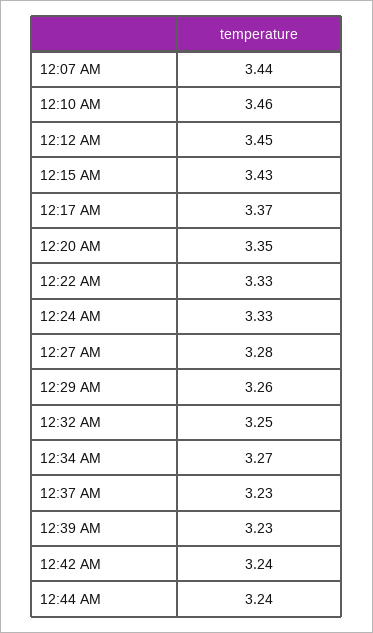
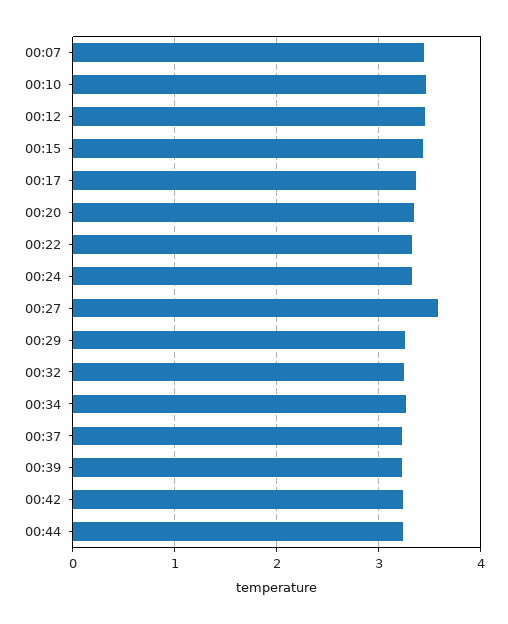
  {
    "12:07 AM": 3.44,
    "12:10 AM": 3.46,
    "12:12 AM": 3.45,
    "12:15 AM": 3.43,
    "12:17 AM": 3.37,
    "12:20 AM": 3.35,
    "12:22 AM": 3.33,
    "12:24 AM": 3.33,
-   "12:27 AM": 3.28,
+   "12:27 AM": 3.6,
    "12:29 AM": 3.26,
    "12:32 AM": 3.25,
    "12:34 AM": 3.27,
    "12:37 AM": 3.23,
    "12:39 AM": 3.23,
    "12:42 AM": 3.24,
    "12:44 AM": 3.24
  }

